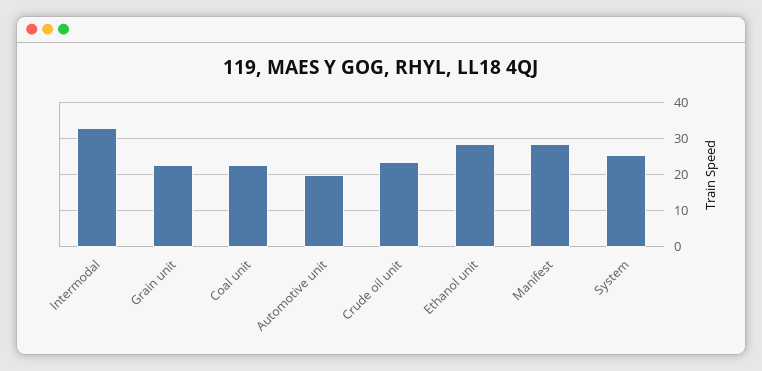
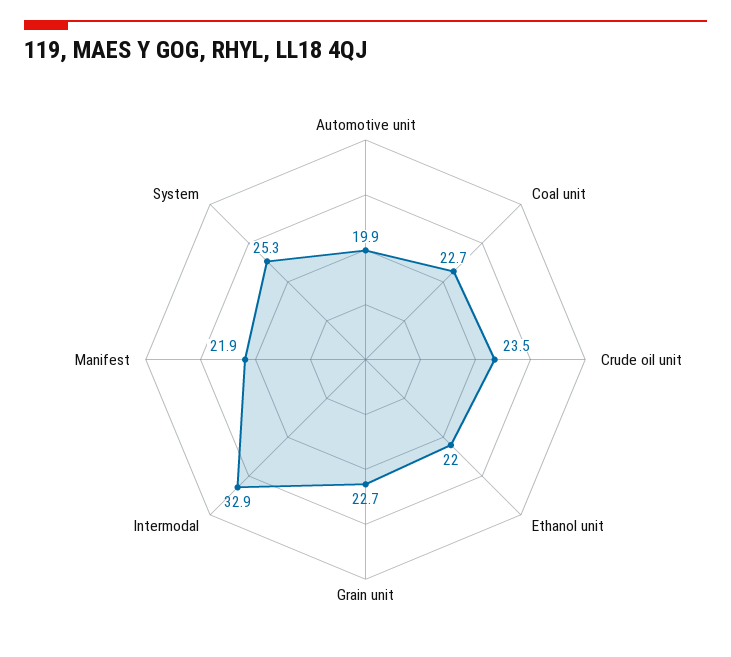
  {
    "Intermodal": 32.9,
    "Grain unit": 22.7,
    "Coal unit": 22.7,
    "Automotive unit": 19.9,
    "Crude oil unit": 23.5,
-   "Ethanol unit": 28,
+   "Ethanol unit": 22,
-   "Manifest": 28,
+   "Manifest": 21.9,
    "System": 25.3
  }

